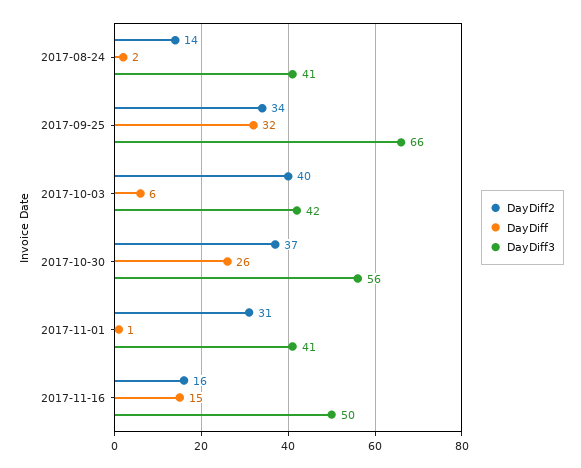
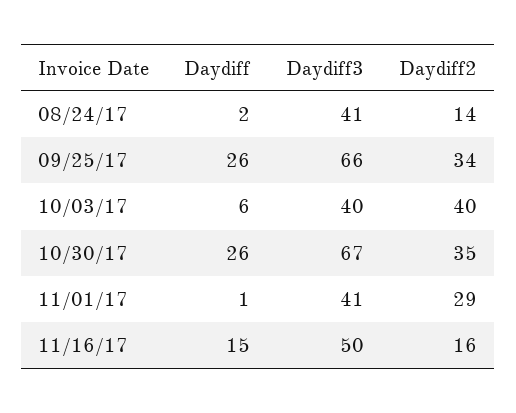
  {
    "DayDiff2": {
      "2017-08-24": 14,
      "2017-09-25": 34,
      "2017-10-03": 40,
-     "2017-10-30": 37,
+     "2017-10-30": 35,
-     "2017-11-01": 31,
+     "2017-11-01": 29,
      "2017-11-16": 16
    },
    "DayDiff": {
      "2017-08-24": 2,
-     "2017-09-25": 32,
+     "2017-09-25": 26,
      "2017-10-03": 6,
      "2017-10-30": 26,
      "2017-11-01": 1,
      "2017-11-16": 15
    },
    "DayDiff3": {
      "2017-08-24": 41,
      "2017-09-25": 66,
-     "2017-10-03": 42,
+     "2017-10-03": 40,
-     "2017-10-30": 56,
+     "2017-10-30": 67,
      "2017-11-01": 41,
      "2017-11-16": 50
    }
  }

